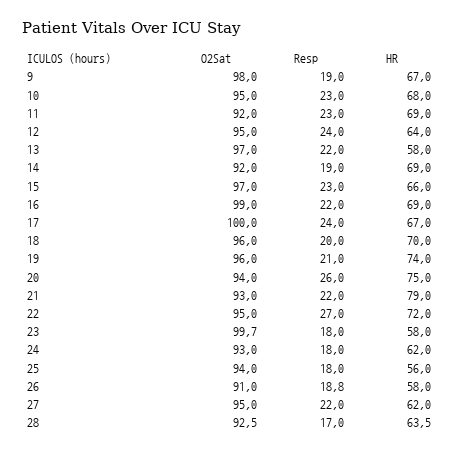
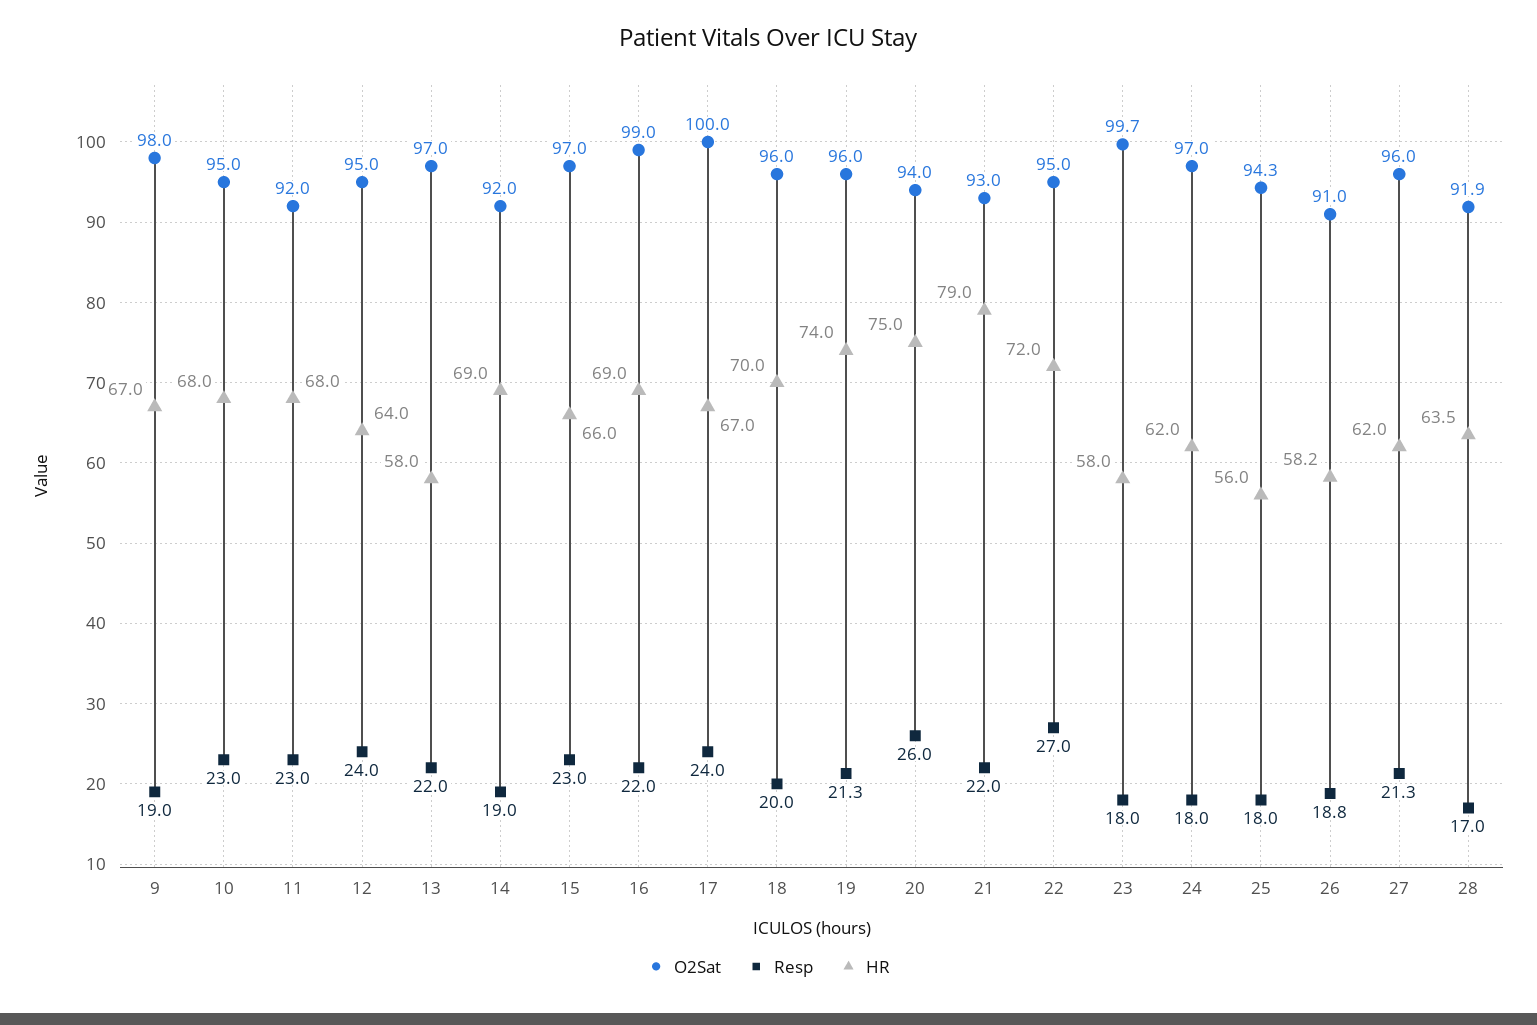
  {
    "O2Sat": {
      "9": 98,
      "10": 95,
      "11": 92,
      "12": 95,
      "13": 97,
      "14": 92,
      "15": 97,
      "16": 99,
      "17": 100,
      "18": 96,
      "19": 96,
      "20": 94,
      "21": 93,
      "22": 95,
      "23": 99.7,
-     "24": 93,
+     "24": 97,
-     "25": 94,
+     "25": 94.3,
      "26": 91,
-     "27": 95,
+     "27": 96,
-     "28": 92.5
+     "28": 91.9
    },
    "Resp": {
      "9": 19,
      "10": 23,
      "11": 23,
      "12": 24,
      "13": 22,
      "14": 19,
      "15": 23,
      "16": 22,
      "17": 24,
      "18": 20,
-     "19": 21,
+     "19": 21.3,
      "20": 26,
      "21": 22,
      "22": 27,
      "23": 18,
      "24": 18,
      "25": 18,
      "26": 18.8,
-     "27": 22,
+     "27": 21.3,
      "28": 17
    },
    "HR": {
      "9": 67,
      "10": 68,
-     "11": 69,
+     "11": 68,
      "12": 64,
      "13": 58,
      "14": 69,
      "15": 66,
      "16": 69,
      "17": 67,
      "18": 70,
      "19": 74,
      "20": 75,
      "21": 79,
      "22": 72,
      "23": 58,
      "24": 62,
      "25": 56,
-     "26": 58,
+     "26": 58.2,
      "27": 62,
      "28": 63.5
    }
  }

